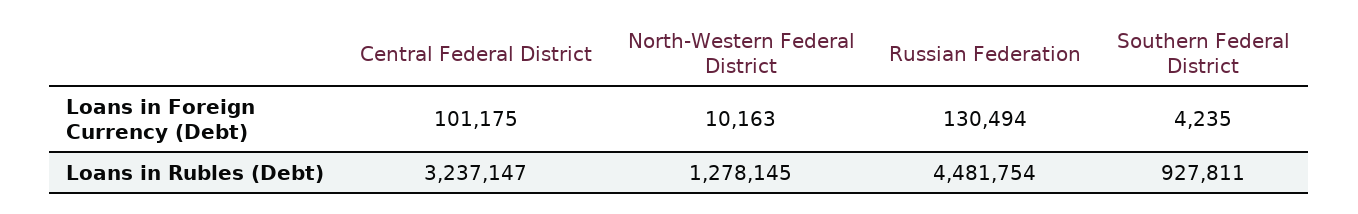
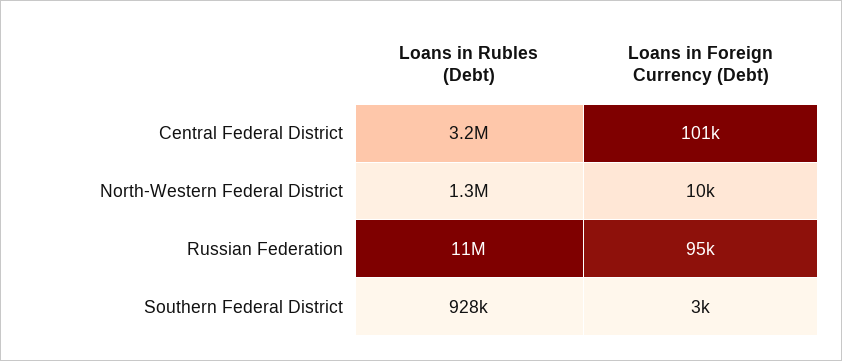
  {
    "Central Federal District": {
      "Loans in Foreign Currency (Debt)": 101175,
      "Loans in Rubles (Debt)": 3237147
    },
    "North-Western Federal District": {
      "Loans in Foreign Currency (Debt)": 10163,
      "Loans in Rubles (Debt)": 1278145
    },
    "Russian Federation": {
-     "Loans in Foreign Currency (Debt)": 130494,
+     "Loans in Foreign Currency (Debt)": 95000,
-     "Loans in Rubles (Debt)": 4481754
+     "Loans in Rubles (Debt)": 11000000
    },
    "Southern Federal District": {
-     "Loans in Foreign Currency (Debt)": 4235,
+     "Loans in Foreign Currency (Debt)": 3000,
      "Loans in Rubles (Debt)": 927811
    }
  }

